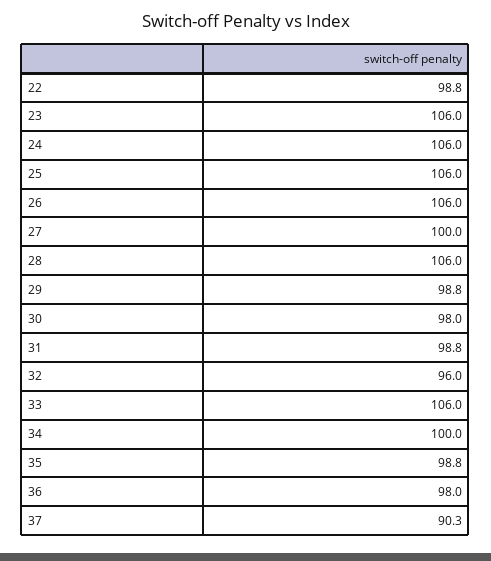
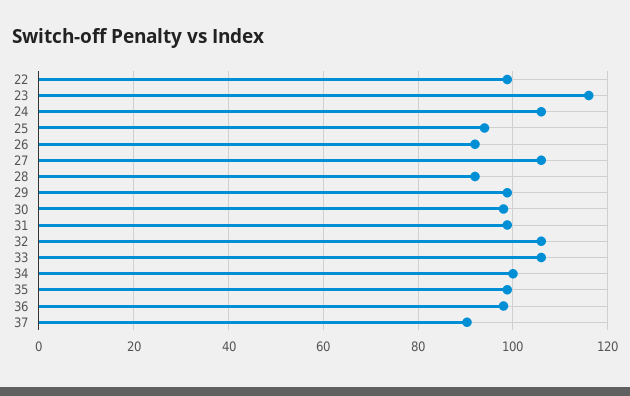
  {
    "22": 98.8,
-   "23": 106,
+   "23": 116,
    "24": 106,
-   "25": 106,
+   "25": 94,
-   "26": 106,
+   "26": 92,
-   "27": 100,
+   "27": 106,
-   "28": 106,
+   "28": 92,
    "29": 98.8,
    "30": 98,
    "31": 98.8,
-   "32": 96,
+   "32": 106,
    "33": 106,
    "34": 100,
    "35": 98.8,
    "36": 98,
    "37": 90.3
  }

